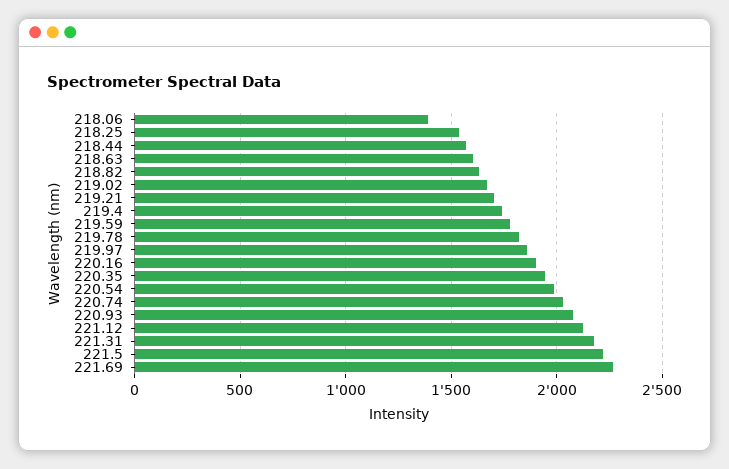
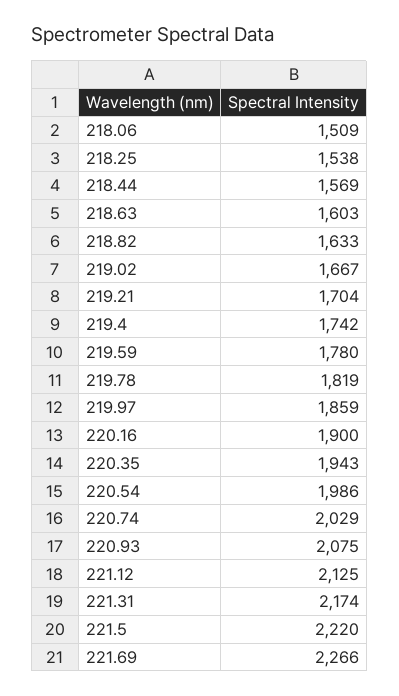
  {
-   "218.06": 1400,
+   "218.06": 1509,
    "218.25": 1538,
    "218.44": 1569,
    "218.63": 1603,
    "218.82": 1633,
    "219.02": 1667,
    "219.21": 1704,
    "219.4": 1742,
    "219.59": 1780,
    "219.78": 1819,
    "219.97": 1859,
    "220.16": 1900,
    "220.35": 1943,
    "220.54": 1986,
    "220.74": 2029,
    "220.93": 2075,
    "221.12": 2125,
    "221.31": 2174,
    "221.5": 2220,
    "221.69": 2266
  }

